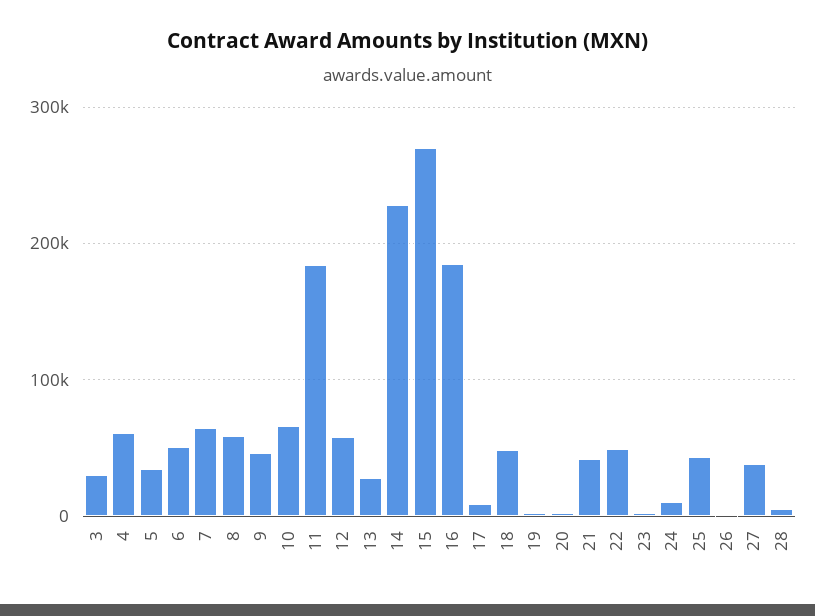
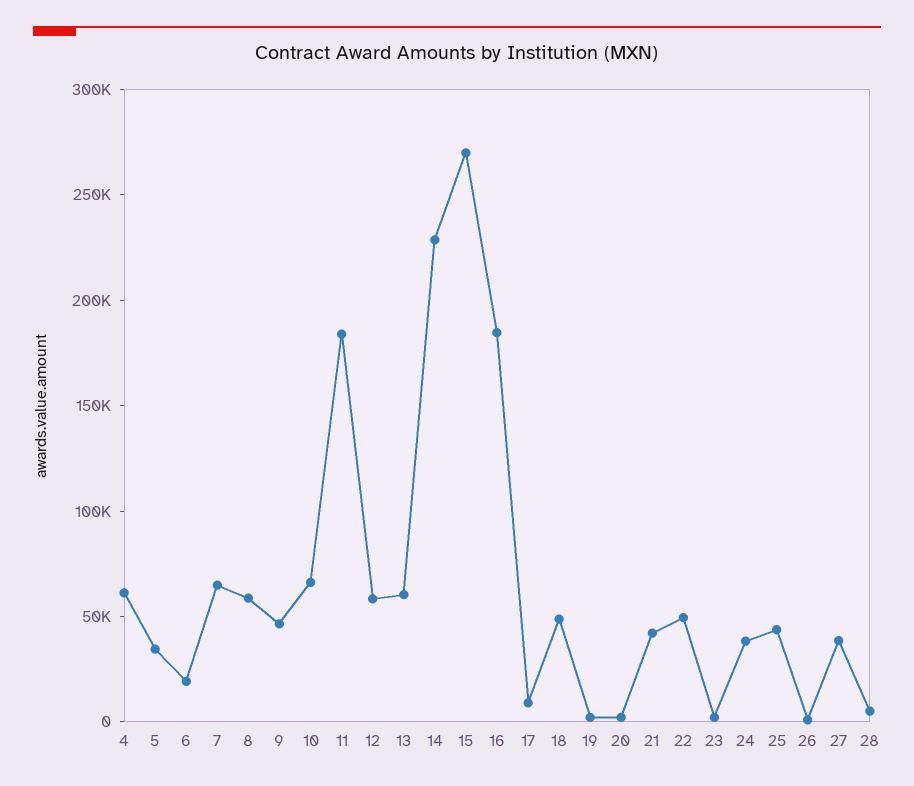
  {
-   "3": 30000,
    "4": 60000,
    "5": 30000,
-   "6": 50000,
+   "6": 20000,
    "7": 60000,
    "8": 60000,
    "9": 50000,
    "10": 70000,
    "11": 180000,
    "12": 60000,
-   "13": 30000,
+   "13": 60000,
    "14": 230000,
    "15": 270000,
    "16": 180000,
    "17": 10000,
    "18": 50000,
    "19": 0,
    "20": 0,
    "21": 40000,
    "22": 50000,
    "23": 0,
-   "24": 10000,
+   "24": 40000,
    "25": 40000,
    "26": 0,
    "27": 40000,
    "28": 10000
  }

